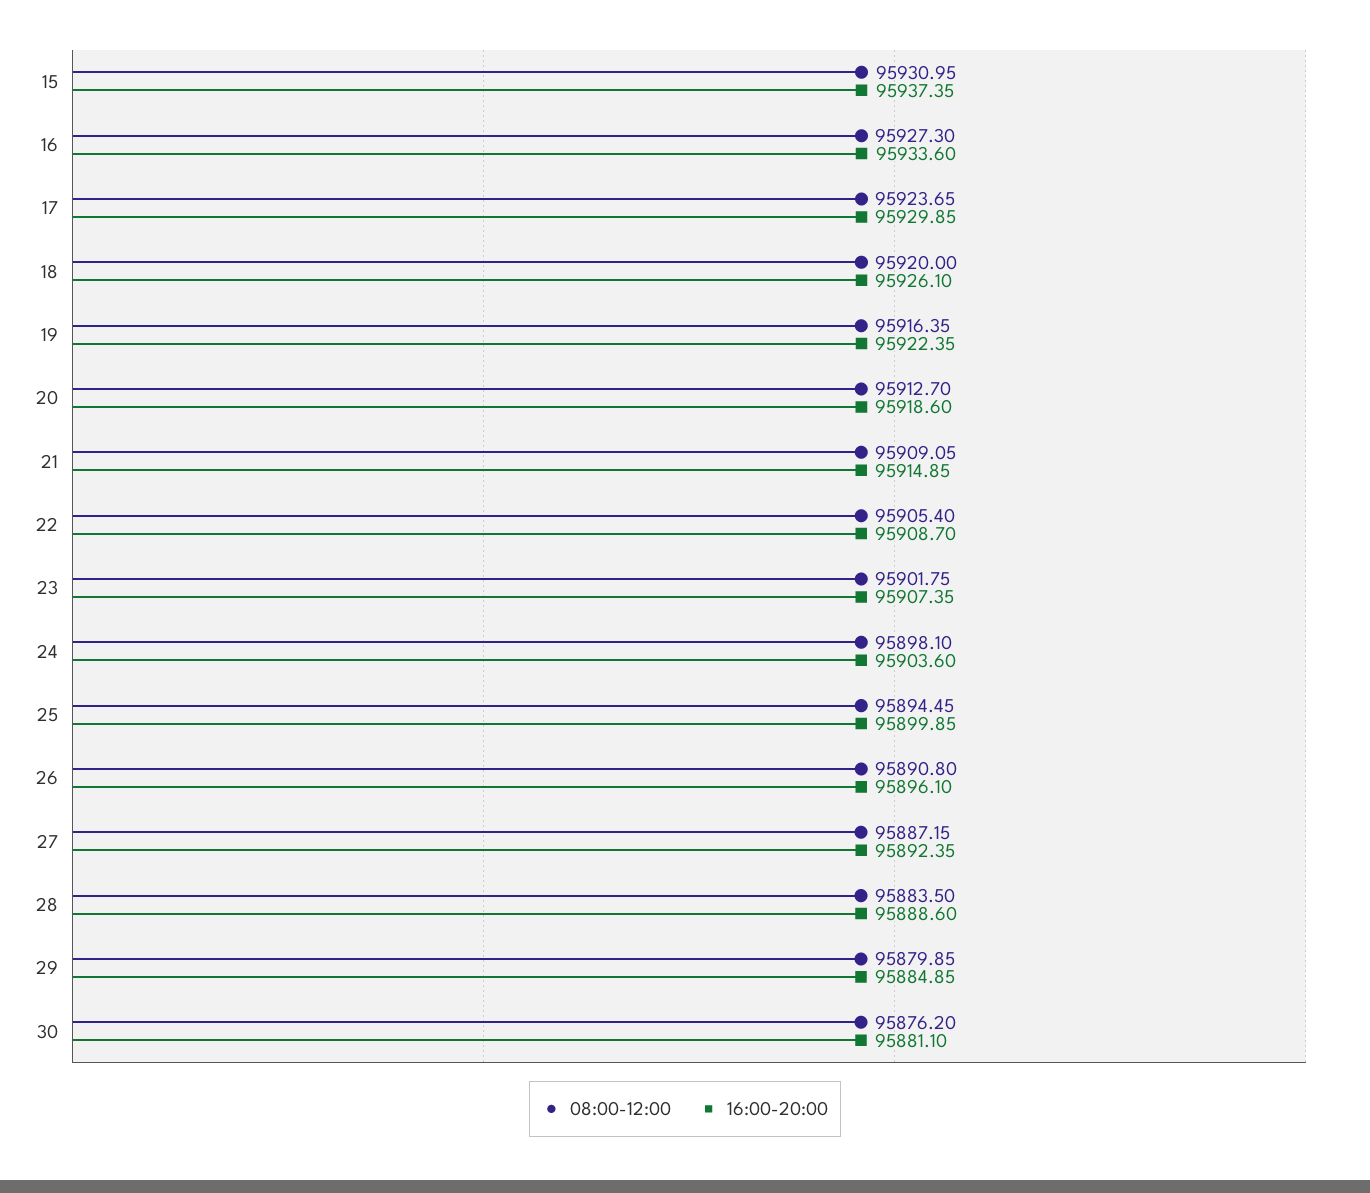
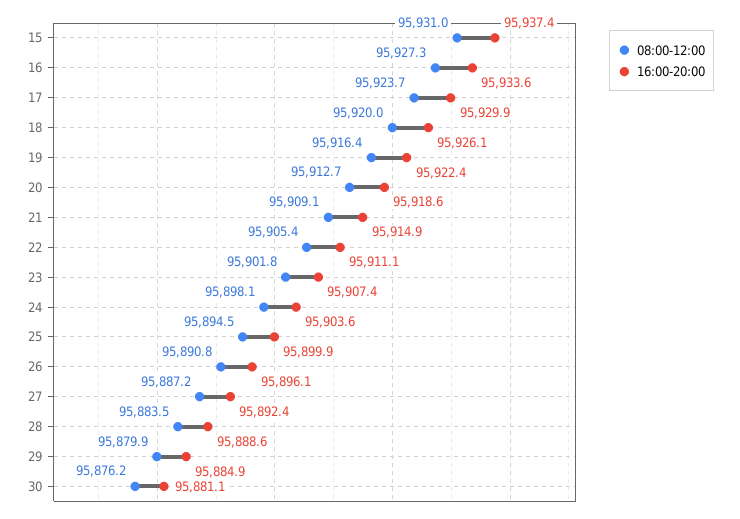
  {
    "08:00-12:00": {
      "15": 95930.95,
      "16": 95927.3,
      "17": 95923.65,
      "18": 95920,
      "19": 95916.35,
      "20": 95912.7,
      "21": 95909.05,
      "22": 95905.4,
      "23": 95901.75,
      "24": 95898.1,
      "25": 95894.45,
      "26": 95890.8,
      "27": 95887.15,
      "28": 95883.5,
      "29": 95879.85,
      "30": 95876.2
    },
    "16:00-20:00": {
      "15": 95937.35,
      "16": 95933.6,
      "17": 95929.85,
      "18": 95926.1,
      "19": 95922.35,
      "20": 95918.6,
      "21": 95914.85,
-     "22": 95908.7,
+     "22": 95911.1,
      "23": 95907.35,
      "24": 95903.6,
      "25": 95899.85,
      "26": 95896.1,
      "27": 95892.35,
      "28": 95888.6,
      "29": 95884.85,
      "30": 95881.1
    }
  }

